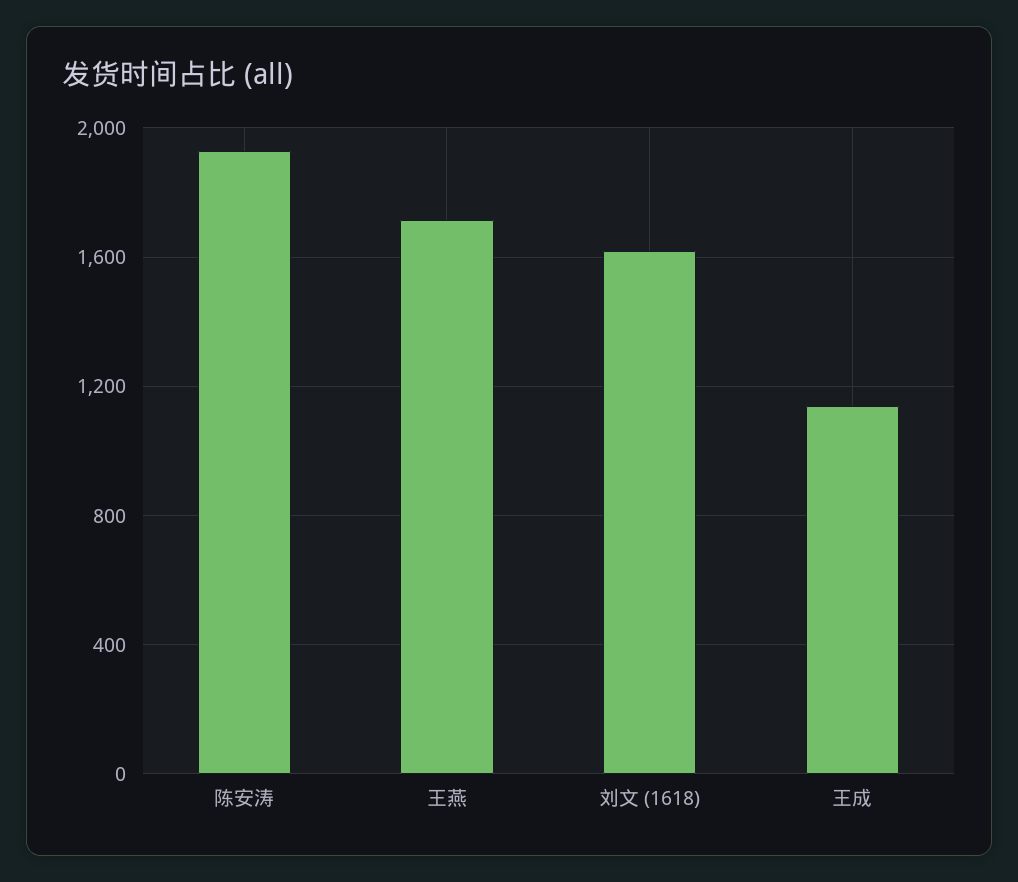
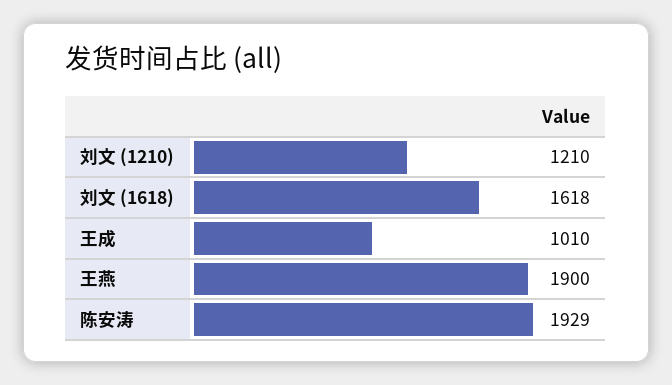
  {
    "陈安涛": 1929,
-   "王燕": 1700,
+   "王燕": 1900,
    "刘文 (1618)": 1618,
-   "王成": 1150
+   "王成": 1010,
+   "刘文 (1210)": 1210
  }

